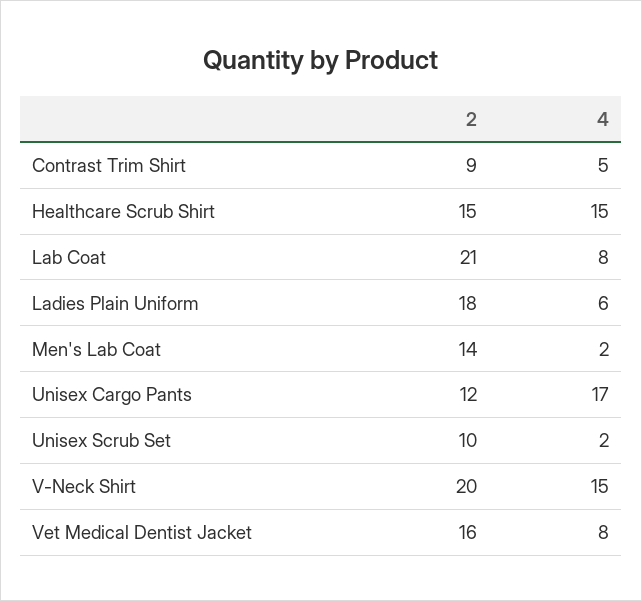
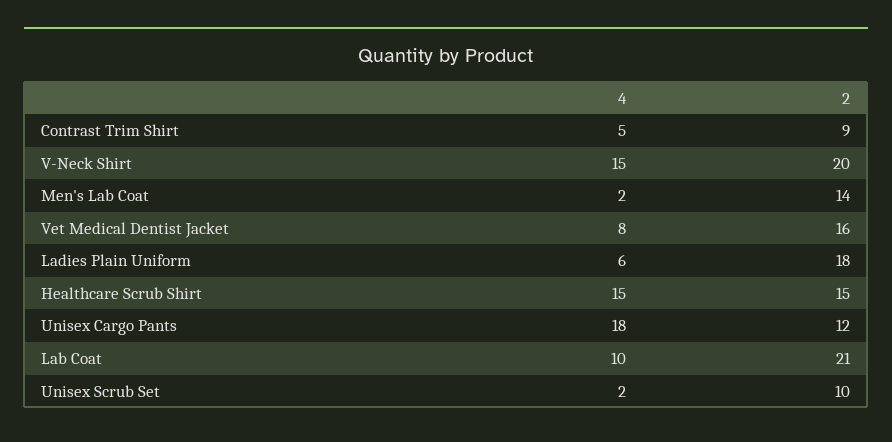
  {
    "2": {
      "Contrast Trim Shirt": 9,
      "Healthcare Scrub Shirt": 15,
      "Lab Coat": 21,
      "Ladies Plain Uniform": 18,
      "Men's Lab Coat": 14,
      "Unisex Cargo Pants": 12,
      "Unisex Scrub Set": 10,
      "V-Neck Shirt": 20,
      "Vet Medical Dentist Jacket": 16
    },
    "4": {
      "Contrast Trim Shirt": 5,
      "Healthcare Scrub Shirt": 15,
-     "Lab Coat": 8,
+     "Lab Coat": 10,
      "Ladies Plain Uniform": 6,
      "Men's Lab Coat": 2,
-     "Unisex Cargo Pants": 17,
+     "Unisex Cargo Pants": 18,
      "Unisex Scrub Set": 2,
      "V-Neck Shirt": 15,
      "Vet Medical Dentist Jacket": 8
    }
  }

